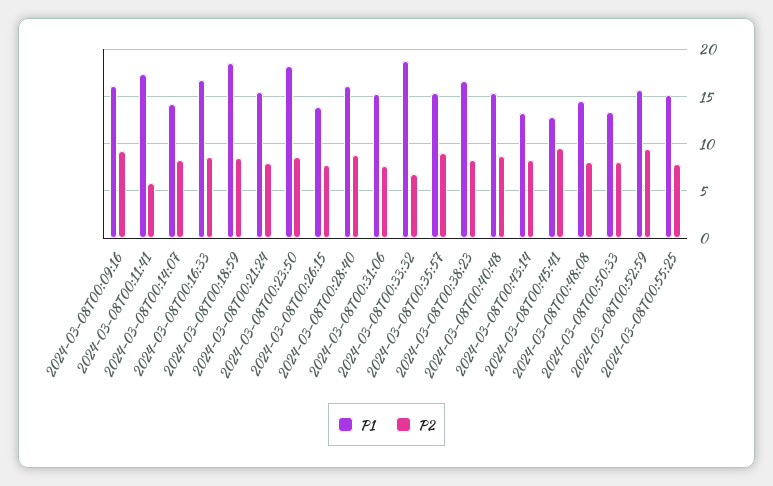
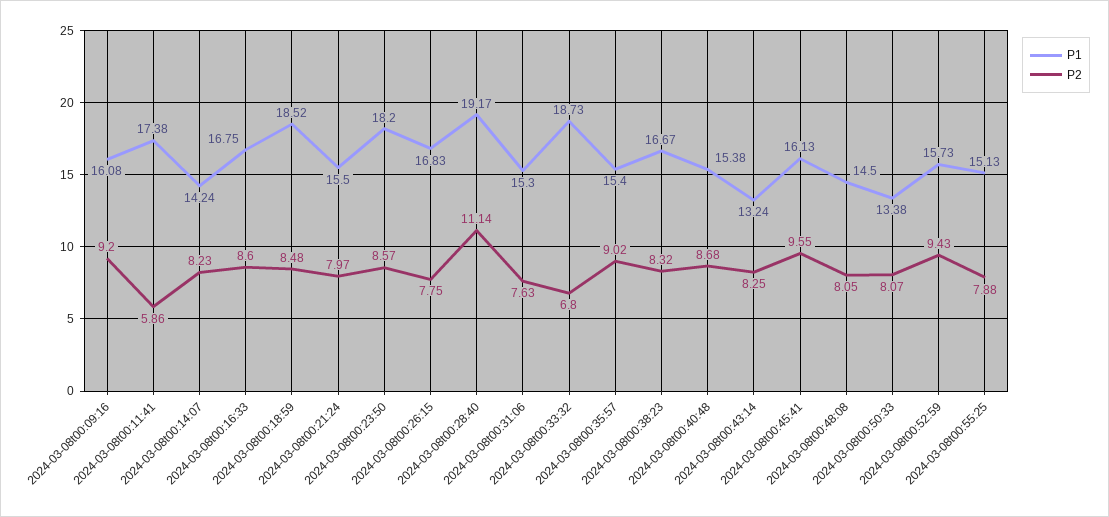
  {
    "P1": {
      "2024-03-08T00:09:16": 16.08,
      "2024-03-08T00:11:41": 17.38,
      "2024-03-08T00:14:07": 14.24,
      "2024-03-08T00:16:33": 16.75,
      "2024-03-08T00:18:59": 18.52,
      "2024-03-08T00:21:24": 15.5,
      "2024-03-08T00:23:50": 18.2,
-     "2024-03-08T00:26:15": 14,
+     "2024-03-08T00:26:15": 16.83,
-     "2024-03-08T00:28:40": 16,
+     "2024-03-08T00:28:40": 19.17,
      "2024-03-08T00:31:06": 15.3,
      "2024-03-08T00:33:32": 18.73,
      "2024-03-08T00:35:57": 15.4,
      "2024-03-08T00:38:23": 16.67,
      "2024-03-08T00:40:48": 15.38,
      "2024-03-08T00:43:14": 13.24,
-     "2024-03-08T00:45:41": 13,
+     "2024-03-08T00:45:41": 16.13,
      "2024-03-08T00:48:08": 14.5,
      "2024-03-08T00:50:33": 13.38,
      "2024-03-08T00:52:59": 15.73,
      "2024-03-08T00:55:25": 15.13
    },
    "P2": {
      "2024-03-08T00:09:16": 9.2,
      "2024-03-08T00:11:41": 5.86,
      "2024-03-08T00:14:07": 8.23,
      "2024-03-08T00:16:33": 8.6,
      "2024-03-08T00:18:59": 8.48,
      "2024-03-08T00:21:24": 7.97,
      "2024-03-08T00:23:50": 8.57,
      "2024-03-08T00:26:15": 7.75,
-     "2024-03-08T00:28:40": 9,
+     "2024-03-08T00:28:40": 11.14,
      "2024-03-08T00:31:06": 7.63,
      "2024-03-08T00:33:32": 6.8,
      "2024-03-08T00:35:57": 9.02,
      "2024-03-08T00:38:23": 8.32,
      "2024-03-08T00:40:48": 8.68,
      "2024-03-08T00:43:14": 8.25,
      "2024-03-08T00:45:41": 9.55,
      "2024-03-08T00:48:08": 8.05,
      "2024-03-08T00:50:33": 8.07,
      "2024-03-08T00:52:59": 9.43,
      "2024-03-08T00:55:25": 7.88
    }
  }

